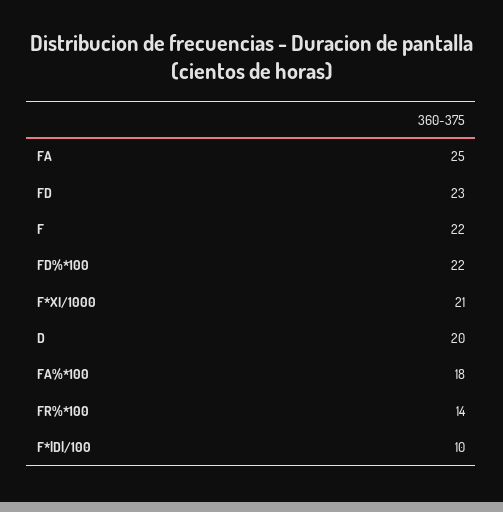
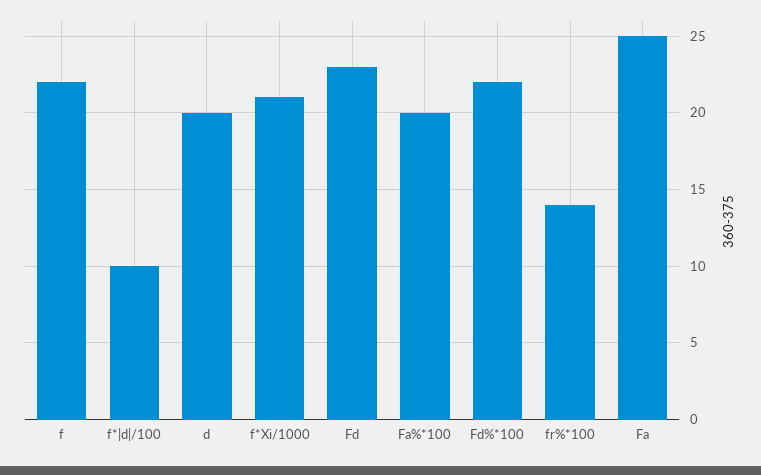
  {
    "FA": 25,
    "FD": 23,
    "F": 22,
    "FD%*100": 22,
    "F*XI/1000": 21,
    "D": 20,
-   "FA%*100": 18,
+   "FA%*100": 20,
    "FR%*100": 14,
    "F*|D|/100": 10
  }

